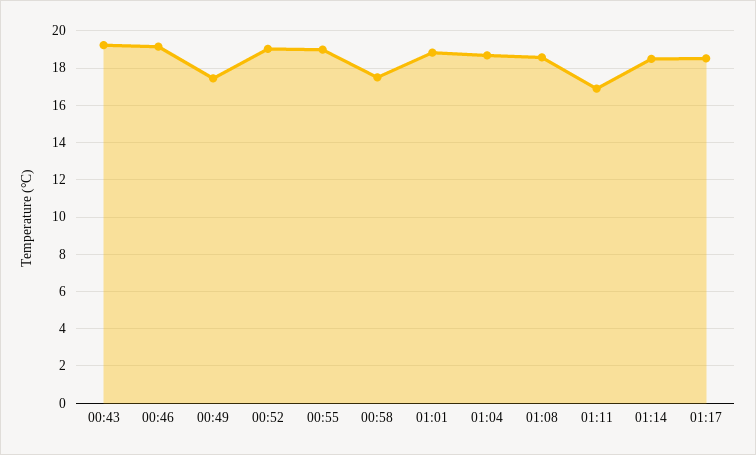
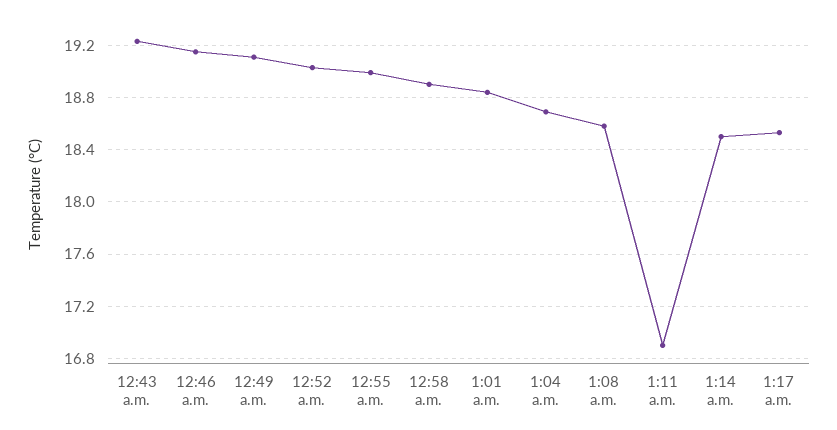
  {
    "00:43": 19.25,
    "00:46": 19.15,
-   "00:49": 17.5,
+   "00:49": 19.1,
    "00:52": 19.05,
    "00:55": 19,
-   "00:58": 17.5,
+   "00:58": 18.9,
    "01:01": 18.85,
    "01:04": 18.7,
    "01:08": 18.6,
    "01:11": 16.9,
    "01:14": 18.5,
    "01:17": 18.55
  }

